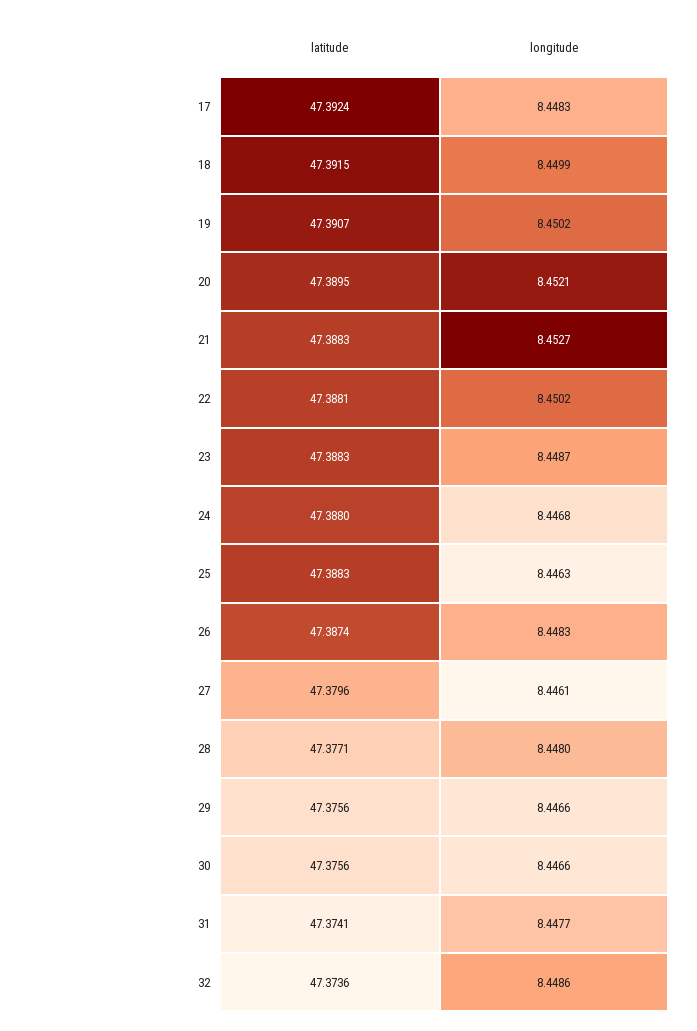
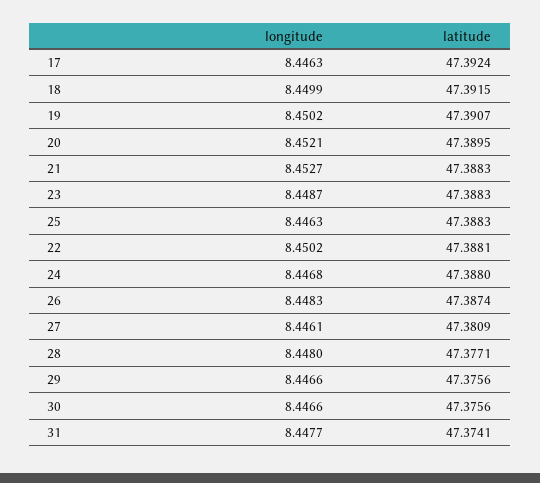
  {
    "latitude": {
      "17": 47.3924,
      "18": 47.3915,
      "19": 47.3907,
      "20": 47.3895,
      "21": 47.3883,
      "22": 47.3881,
      "23": 47.3883,
      "24": 47.388,
      "25": 47.3883,
      "26": 47.3874,
-     "27": 47.3796,
+     "27": 47.3809,
      "28": 47.3771,
      "29": 47.3756,
      "30": 47.3756,
-     "31": 47.3741,
+     "31": 47.3741
-     "32": 47.3736
    },
    "longitude": {
-     "17": 8.4483,
+     "17": 8.4463,
      "18": 8.4499,
      "19": 8.4502,
      "20": 8.4521,
      "21": 8.4527,
      "22": 8.4502,
      "23": 8.4487,
      "24": 8.4468,
      "25": 8.4463,
      "26": 8.4483,
      "27": 8.4461,
      "28": 8.448,
      "29": 8.4466,
      "30": 8.4466,
-     "31": 8.4477,
+     "31": 8.4477
-     "32": 8.4486
    }
  }

